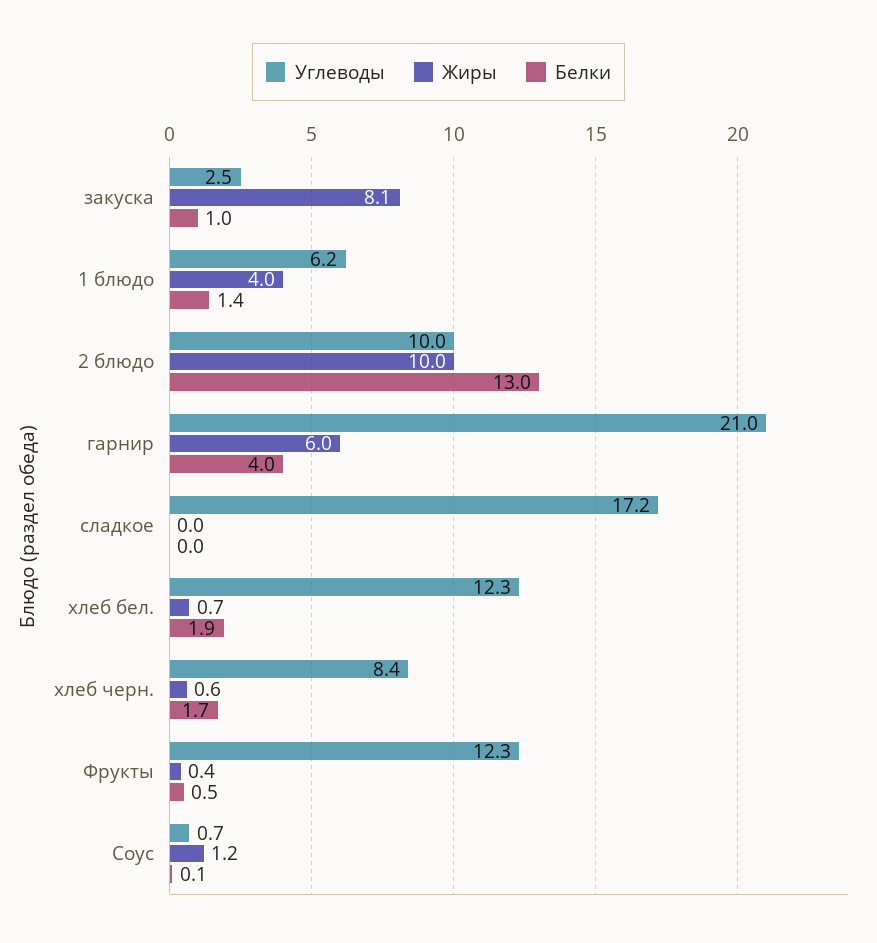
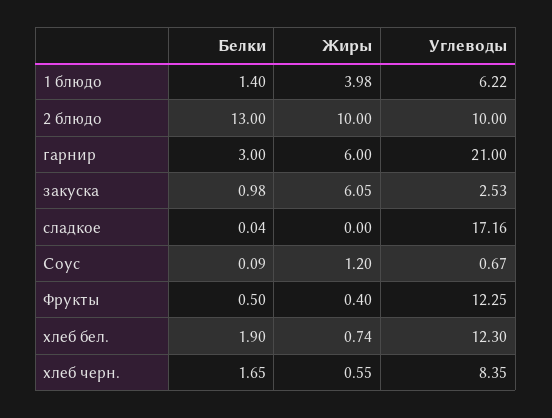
  {
    "Углеводы": {
      "закуска": 2.53,
      "1 блюдо": 6.22,
      "2 блюдо": 10,
      "гарнир": 21,
      "сладкое": 17.16,
      "хлеб бел.": 12.3,
      "хлеб черн.": 8.35,
      "Фрукты": 12.25,
      "Соус": 0.67
    },
    "Жиры": {
-     "закуска": 8.1,
+     "закуска": 6.05,
      "1 блюдо": 3.98,
      "2 блюдо": 10,
      "гарнир": 6,
      "сладкое": 0,
      "хлеб бел.": 0.74,
      "хлеб черн.": 0.55,
      "Фрукты": 0.4,
      "Соус": 1.2
    },
    "Белки": {
      "закуска": 0.98,
      "1 блюдо": 1.4,
      "2 блюдо": 13,
-     "гарнир": 4,
+     "гарнир": 3,
      "сладкое": 0.04,
      "хлеб бел.": 1.9,
      "хлеб черн.": 1.65,
      "Фрукты": 0.5,
      "Соус": 0.09
    }
  }

